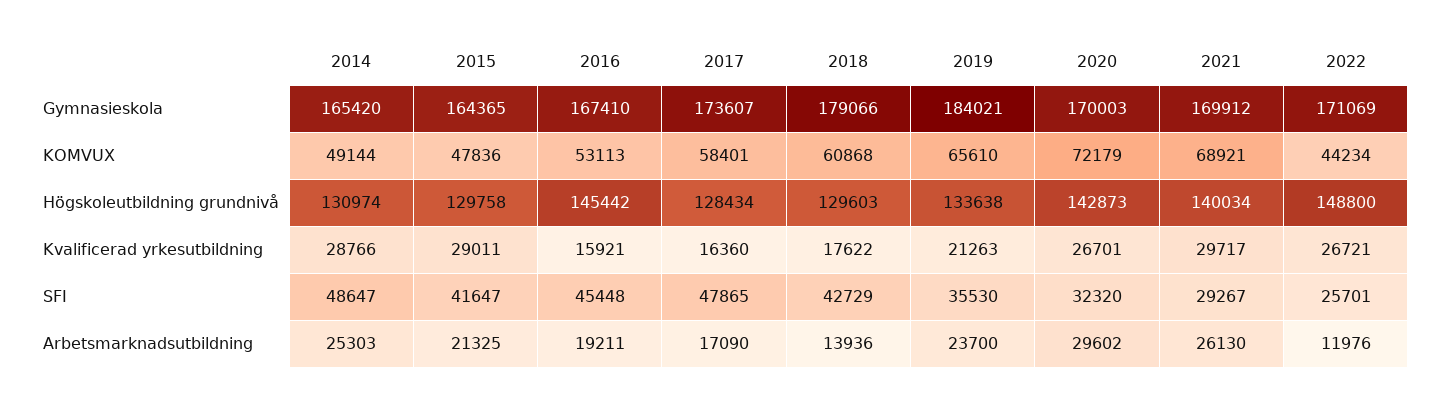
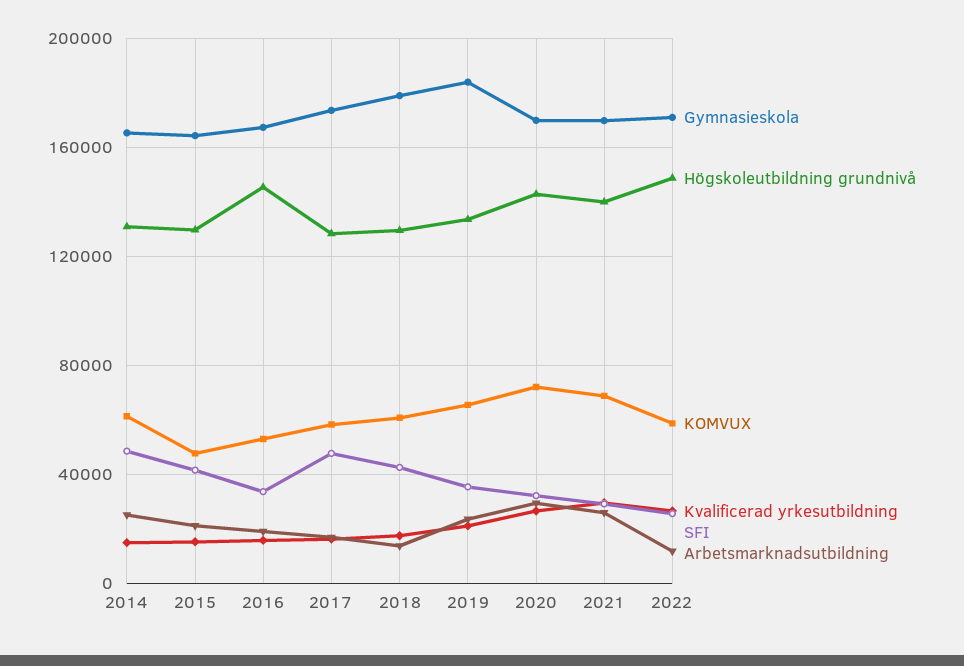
  {
    "Gymnasieskola": {
      "2014": 165420,
      "2015": 164365,
      "2016": 167410,
      "2017": 173607,
      "2018": 179066,
      "2019": 184021,
      "2020": 170003,
      "2021": 169912,
      "2022": 171069
    },
    "KOMVUX": {
-     "2014": 49144,
+     "2014": 60000,
      "2015": 47836,
      "2016": 53113,
      "2017": 58401,
      "2018": 60868,
      "2019": 65610,
      "2020": 72179,
      "2021": 68921,
-     "2022": 44234
+     "2022": 60000
    },
    "Högskoleutbildning grundnivå": {
      "2014": 130974,
      "2015": 129758,
      "2016": 145442,
      "2017": 128434,
      "2018": 129603,
      "2019": 133638,
      "2020": 142873,
      "2021": 140034,
      "2022": 148800
    },
    "Kvalificerad yrkesutbildning": {
-     "2014": 28766,
+     "2014": 15000,
-     "2015": 29011,
+     "2015": 15000,
      "2016": 15921,
      "2017": 16360,
      "2018": 17622,
      "2019": 21263,
      "2020": 26701,
      "2021": 29717,
      "2022": 26721
    },
    "SFI": {
      "2014": 48647,
      "2015": 41647,
-     "2016": 45448,
+     "2016": 35000,
      "2017": 47865,
      "2018": 42729,
      "2019": 35530,
      "2020": 32320,
      "2021": 29267,
      "2022": 25701
    },
    "Arbetsmarknadsutbildning": {
      "2014": 25303,
      "2015": 21325,
      "2016": 19211,
      "2017": 17090,
      "2018": 13936,
      "2019": 23700,
      "2020": 29602,
      "2021": 26130,
      "2022": 11976
    }
  }

